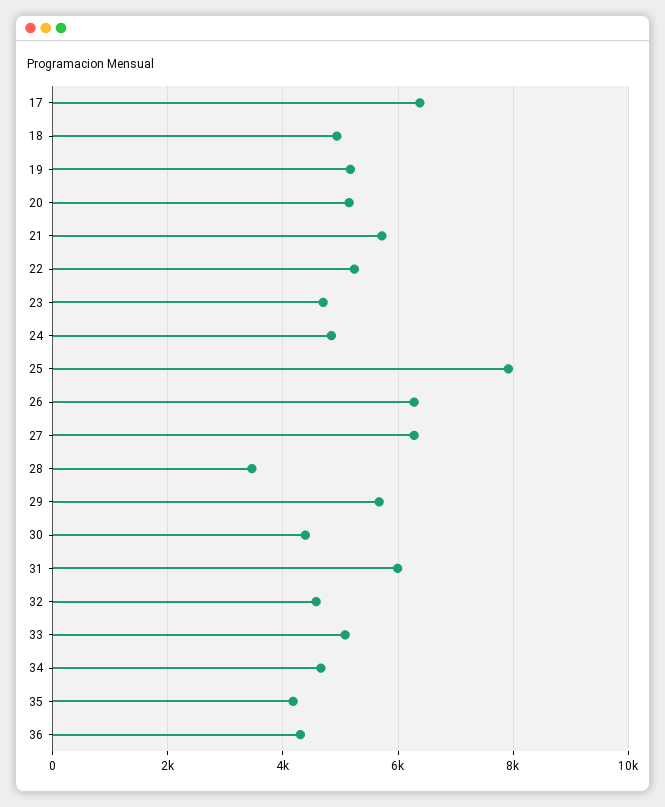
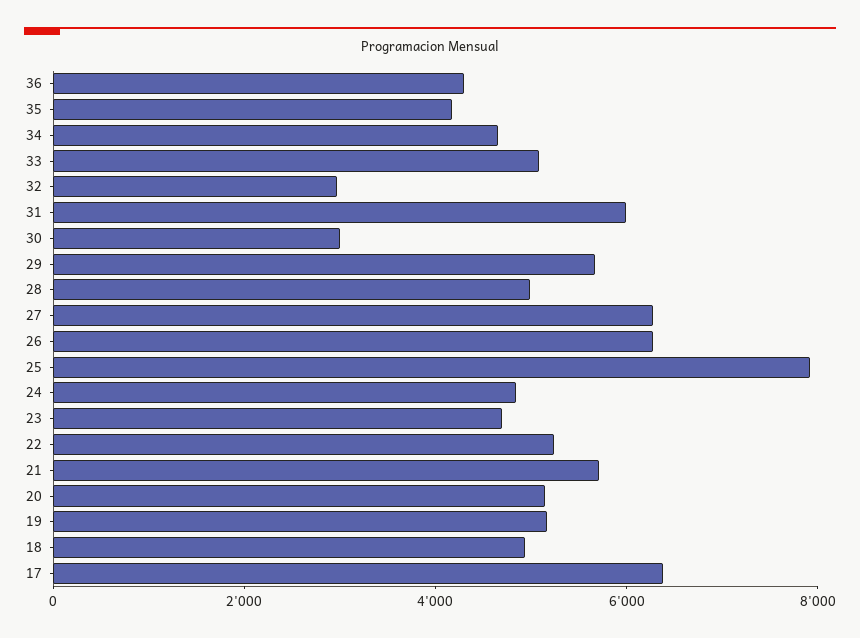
  {
    "17": 6400,
    "18": 5000,
    "19": 5200,
    "20": 5200,
    "21": 5800,
    "22": 5200,
    "23": 4600,
    "24": 4800,
    "25": 8000,
    "26": 6200,
    "27": 6200,
-   "28": 3400,
+   "28": 5000,
    "29": 5600,
-   "30": 4400,
+   "30": 3000,
    "31": 6000,
-   "32": 4600,
+   "32": 3000,
    "33": 5000,
    "34": 4600,
    "35": 4200,
    "36": 4400
  }

